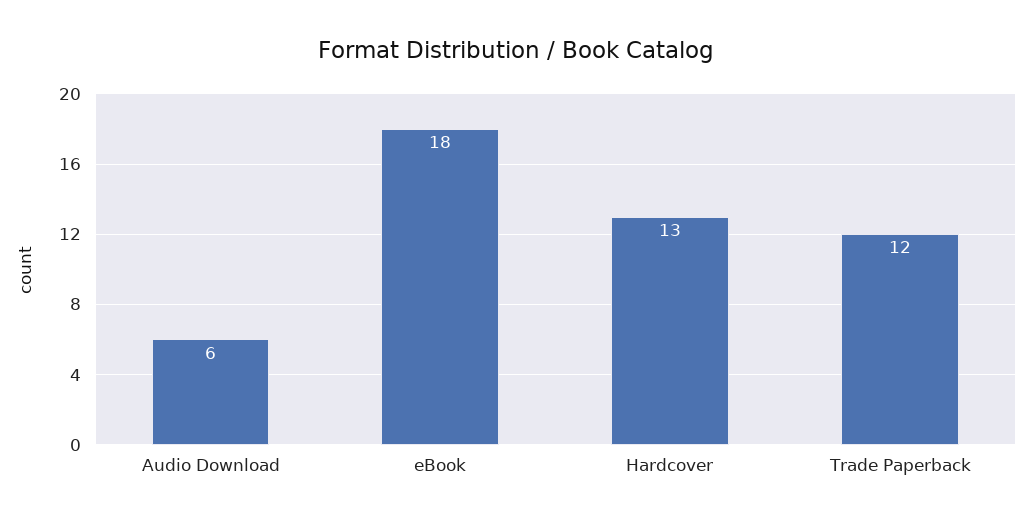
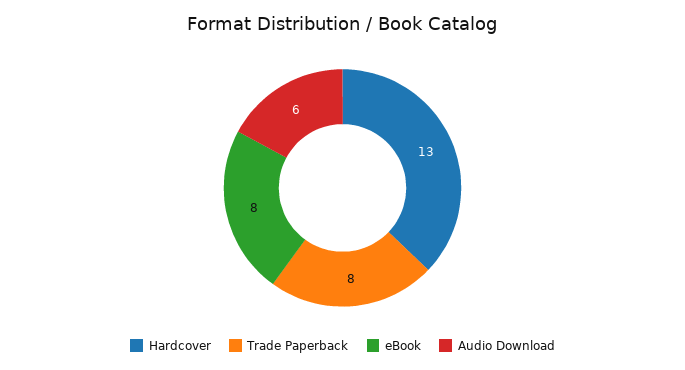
  {
    "Audio Download": 6,
-   "eBook": 18,
+   "eBook": 8,
    "Hardcover": 13,
-   "Trade Paperback": 12
+   "Trade Paperback": 8
  }

